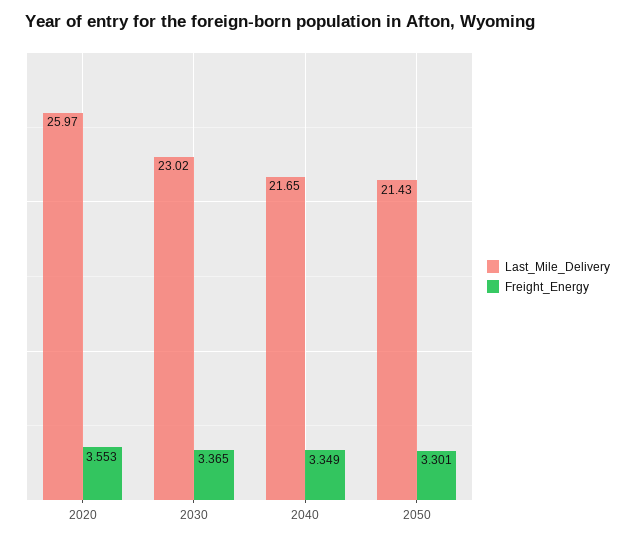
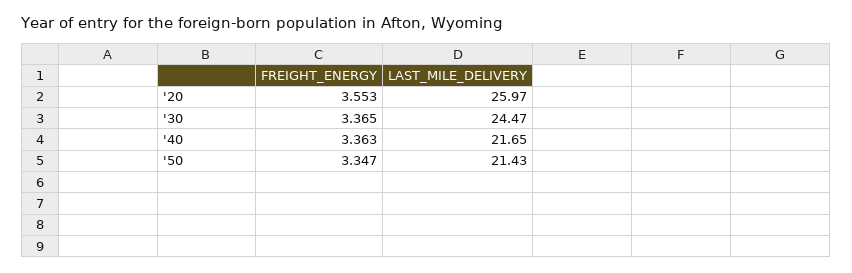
  {
    "Last_Mile_Delivery": {
      "2020": 25.97,
-     "2030": 23.02,
+     "2030": 24.47,
      "2040": 21.65,
      "2050": 21.43
    },
    "Freight_Energy": {
      "2020": 3.553,
      "2030": 3.365,
-     "2040": 3.349,
+     "2040": 3.363,
-     "2050": 3.301
+     "2050": 3.347
    }
  }

